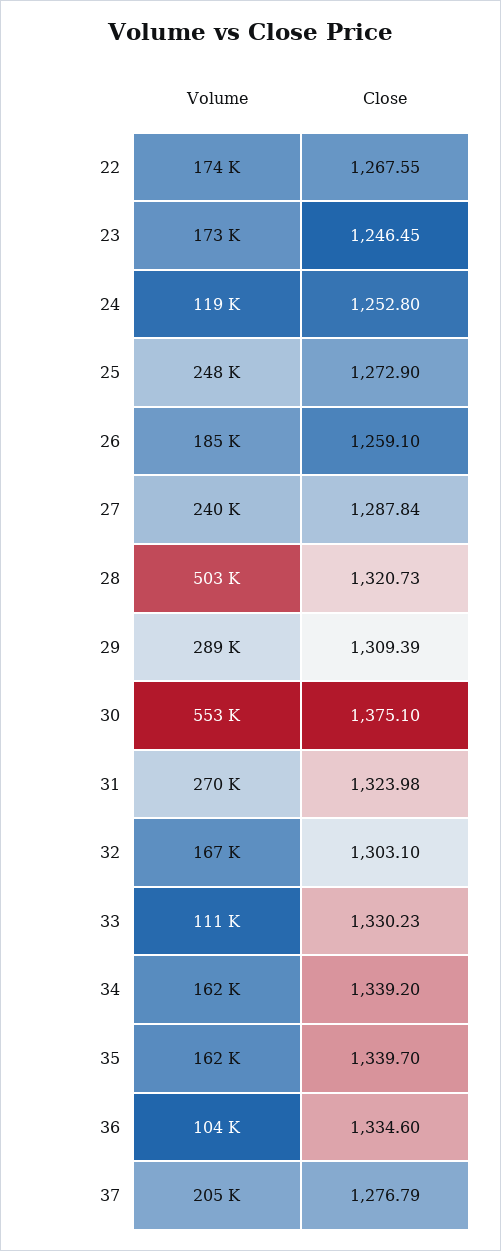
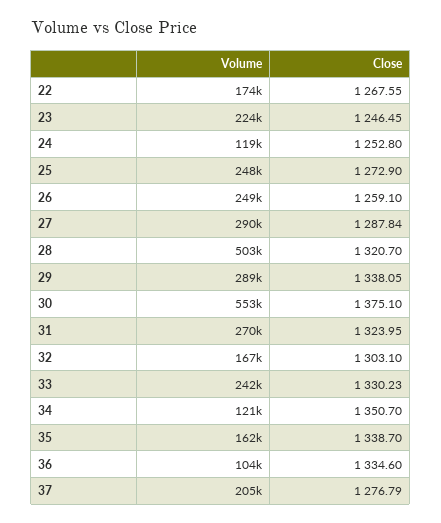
  {
    "Volume": {
      "22": 174000,
-     "23": 173000,
+     "23": 224000,
      "24": 119000,
      "25": 248000,
-     "26": 185000,
+     "26": 249000,
-     "27": 240000,
+     "27": 290000,
      "28": 503000,
      "29": 289000,
      "30": 553000,
      "31": 270000,
      "32": 167000,
-     "33": 111000,
+     "33": 242000,
-     "34": 162000,
+     "34": 121000,
      "35": 162000,
      "36": 104000,
      "37": 205000
    },
    "Close": {
      "22": 1267.55,
      "23": 1246.45,
      "24": 1252.8,
      "25": 1272.9,
      "26": 1259.1,
      "27": 1287.84,
-     "28": 1320.73,
+     "28": 1320.7,
-     "29": 1309.39,
+     "29": 1338.05,
      "30": 1375.1,
-     "31": 1323.98,
+     "31": 1323.95,
      "32": 1303.1,
      "33": 1330.23,
-     "34": 1339.2,
+     "34": 1350.7,
-     "35": 1339.7,
+     "35": 1338.7,
      "36": 1334.6,
      "37": 1276.79
    }
  }

